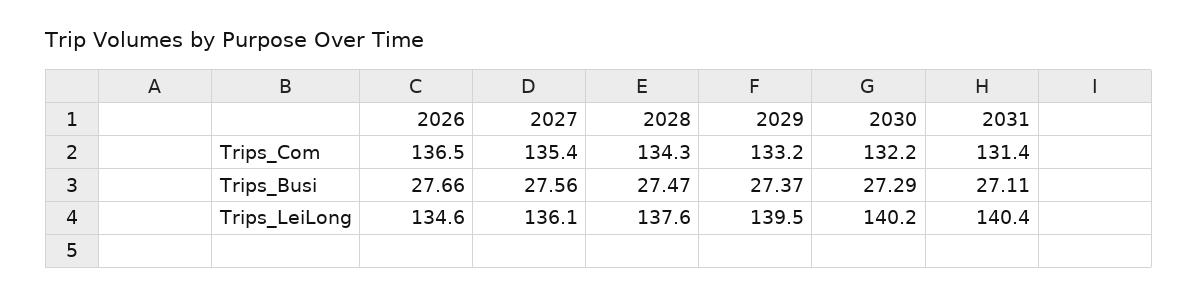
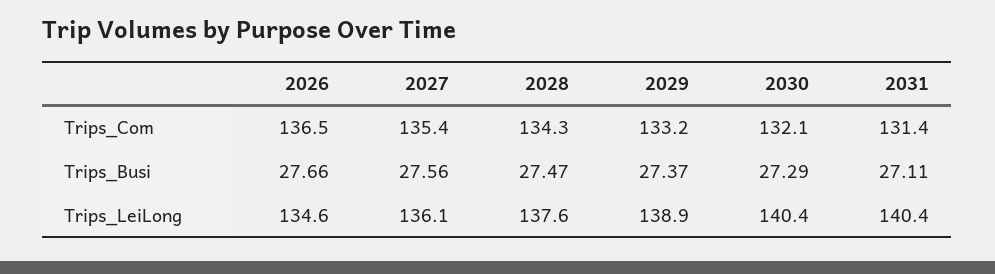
  {
    "2026": {
      "Trips_Com": 136.5,
      "Trips_Busi": 27.66,
      "Trips_LeiLong": 134.6
    },
    "2027": {
      "Trips_Com": 135.4,
      "Trips_Busi": 27.56,
      "Trips_LeiLong": 136.1
    },
    "2028": {
      "Trips_Com": 134.3,
      "Trips_Busi": 27.47,
      "Trips_LeiLong": 137.6
    },
    "2029": {
      "Trips_Com": 133.2,
      "Trips_Busi": 27.37,
-     "Trips_LeiLong": 139.5
+     "Trips_LeiLong": 138.9
    },
    "2030": {
-     "Trips_Com": 132.2,
+     "Trips_Com": 132.1,
      "Trips_Busi": 27.29,
-     "Trips_LeiLong": 140.2
+     "Trips_LeiLong": 140.4
    },
    "2031": {
      "Trips_Com": 131.4,
      "Trips_Busi": 27.11,
      "Trips_LeiLong": 140.4
    }
  }

